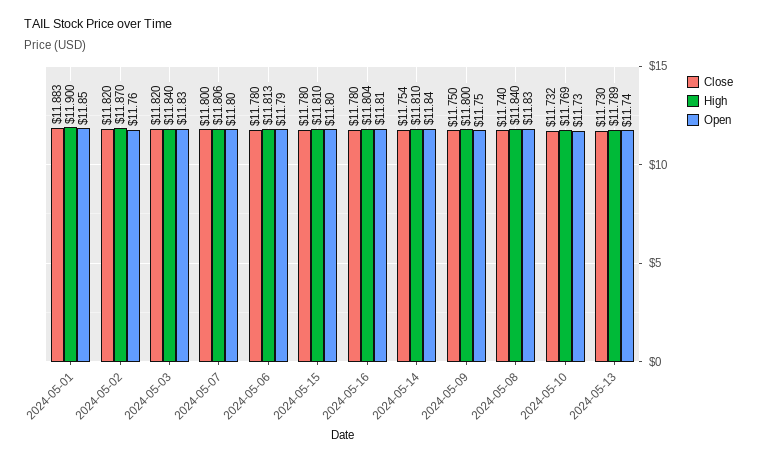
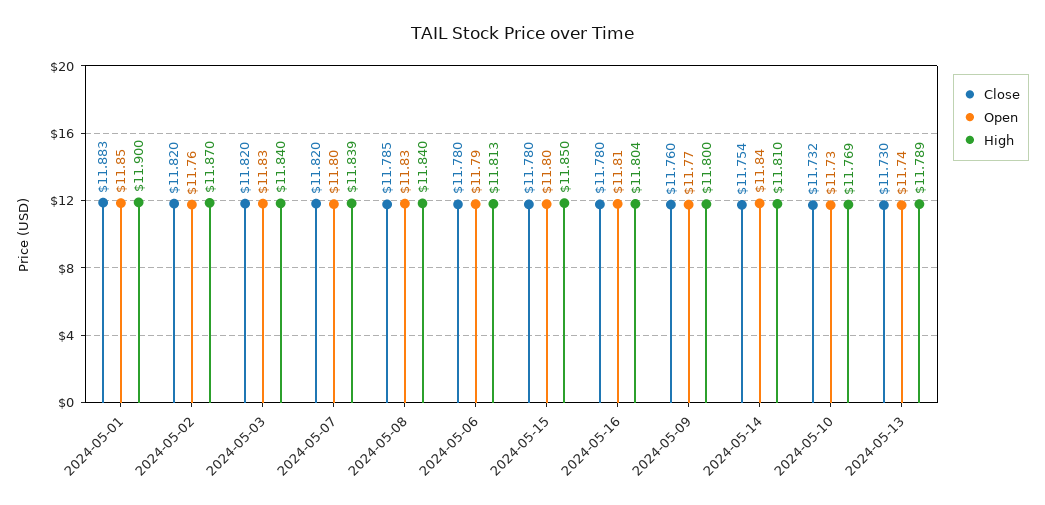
  {
    "Close": {
      "2024-05-01": 11.883,
      "2024-05-02": 11.82,
      "2024-05-03": 11.82,
-     "2024-05-07": 11.8,
+     "2024-05-07": 11.82,
      "2024-05-06": 11.78,
      "2024-05-15": 11.78,
      "2024-05-16": 11.78,
      "2024-05-14": 11.754,
-     "2024-05-09": 11.75,
+     "2024-05-09": 11.76,
-     "2024-05-08": 11.74,
+     "2024-05-08": 11.785,
      "2024-05-10": 11.732,
      "2024-05-13": 11.73
    },
    "High": {
      "2024-05-01": 11.9,
      "2024-05-02": 11.87,
      "2024-05-03": 11.84,
-     "2024-05-07": 11.806,
+     "2024-05-07": 11.839,
      "2024-05-06": 11.813,
-     "2024-05-15": 11.81,
+     "2024-05-15": 11.85,
      "2024-05-16": 11.804,
      "2024-05-14": 11.81,
      "2024-05-09": 11.8,
      "2024-05-08": 11.84,
      "2024-05-10": 11.769,
      "2024-05-13": 11.789
    },
    "Open": {
      "2024-05-01": 11.85,
      "2024-05-02": 11.76,
      "2024-05-03": 11.83,
      "2024-05-07": 11.8,
      "2024-05-06": 11.79,
      "2024-05-15": 11.8,
      "2024-05-16": 11.81,
      "2024-05-14": 11.84,
-     "2024-05-09": 11.75,
+     "2024-05-09": 11.77,
      "2024-05-08": 11.83,
      "2024-05-10": 11.73,
      "2024-05-13": 11.74
    }
  }

